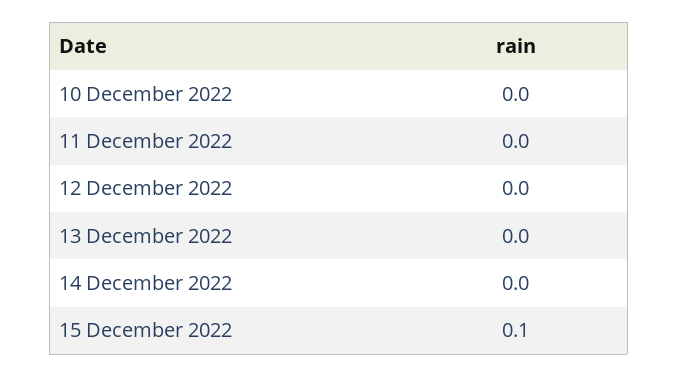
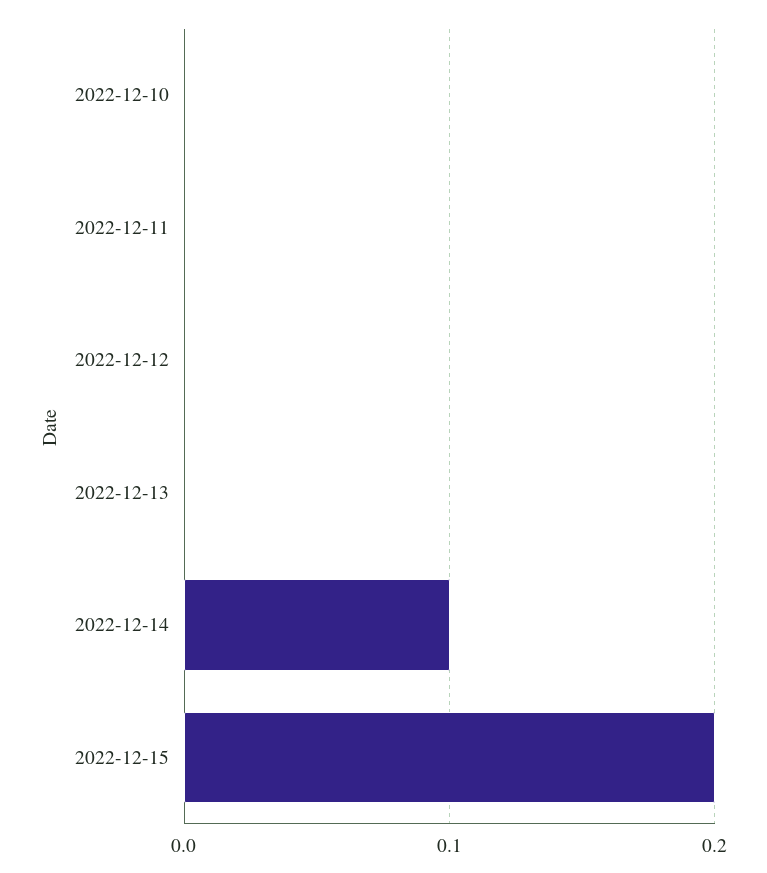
  {
    "10 December 2022": 0,
    "11 December 2022": 0,
    "12 December 2022": 0,
    "13 December 2022": 0,
-   "14 December 2022": 0,
+   "14 December 2022": 0.1,
-   "15 December 2022": 0.1
+   "15 December 2022": 0.2
  }

